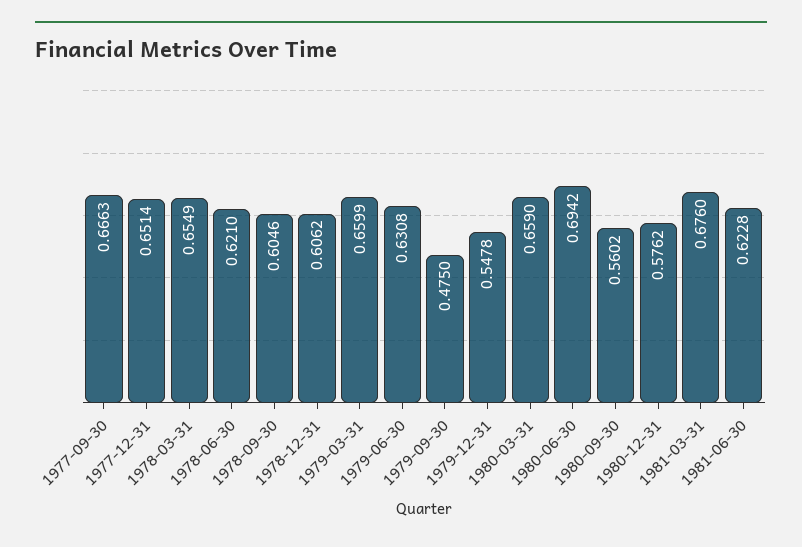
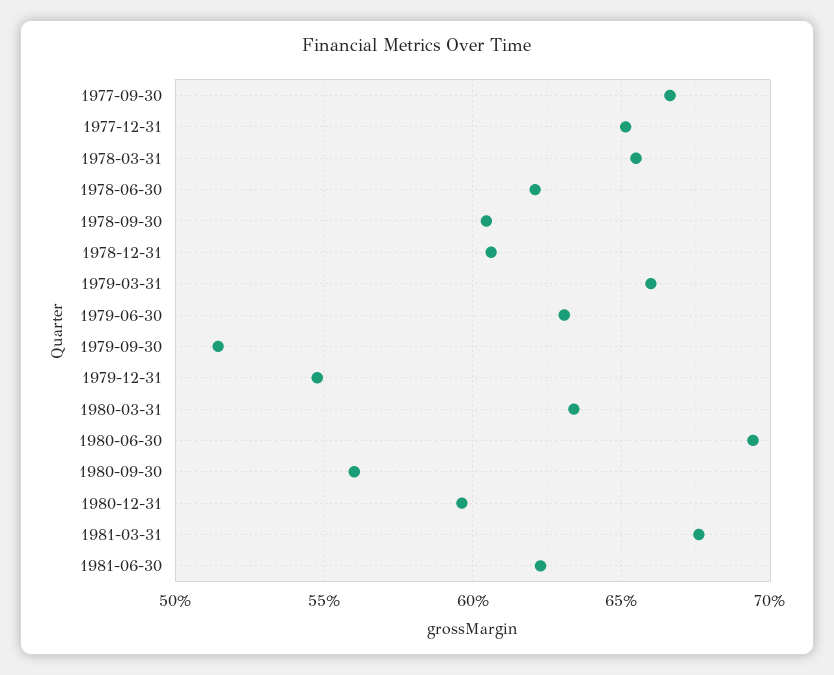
  {
    "1977-09-30": 0.6663,
    "1977-12-31": 0.6514,
    "1978-03-31": 0.6549,
    "1978-06-30": 0.621,
    "1978-09-30": 0.6046,
    "1978-12-31": 0.6062,
    "1979-03-31": 0.6599,
    "1979-06-30": 0.6308,
-   "1979-09-30": 0.475,
+   "1979-09-30": 0.515,
    "1979-12-31": 0.5478,
-   "1980-03-31": 0.659,
+   "1980-03-31": 0.635,
    "1980-06-30": 0.6942,
    "1980-09-30": 0.5602,
-   "1980-12-31": 0.5762,
+   "1980-12-31": 0.595,
    "1981-03-31": 0.676,
    "1981-06-30": 0.6228
  }

